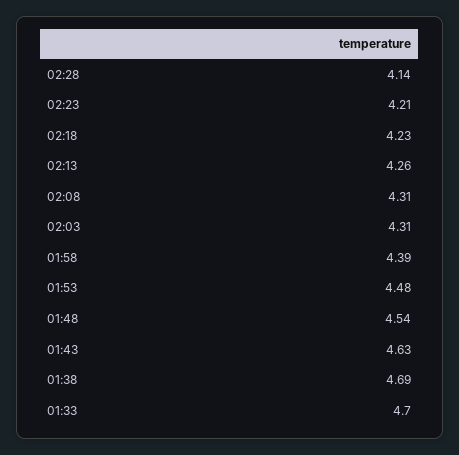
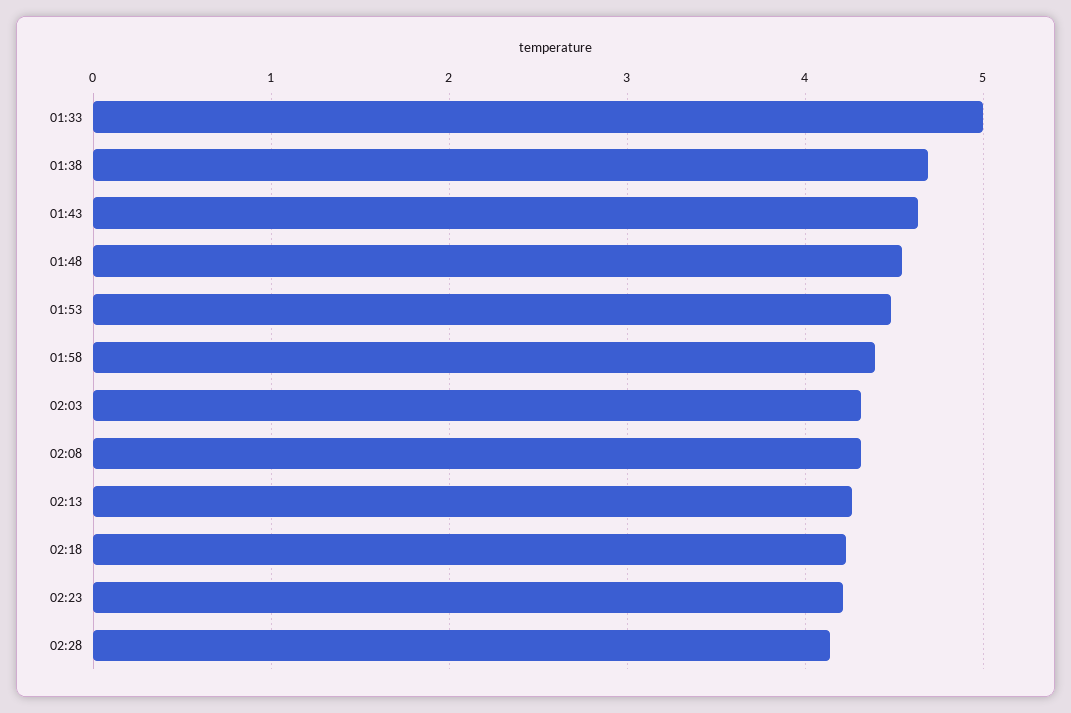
  {
    "02:28": 4.14,
    "02:23": 4.21,
    "02:18": 4.23,
    "02:13": 4.26,
    "02:08": 4.31,
    "02:03": 4.31,
    "01:58": 4.39,
    "01:53": 4.48,
    "01:48": 4.54,
    "01:43": 4.63,
    "01:38": 4.69,
-   "01:33": 4.7
+   "01:33": 5
  }

